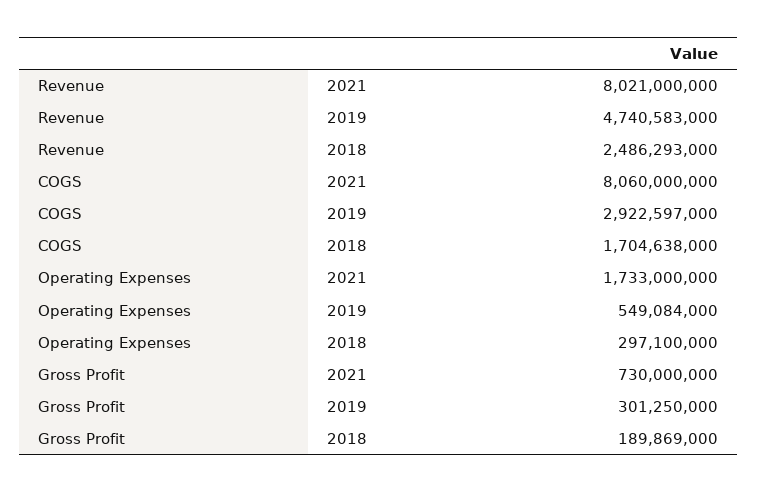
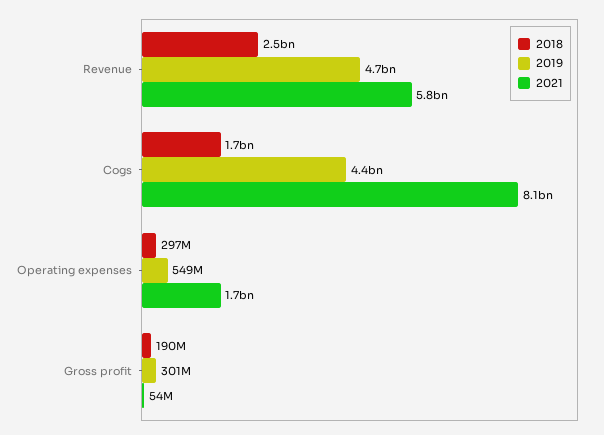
  {
    "2021": {
-     "Revenue": 8021000000,
+     "Revenue": 5800000000,
      "COGS": 8060000000,
      "Operating Expenses": 1733000000,
-     "Gross Profit": 730000000
+     "Gross Profit": 54000000
    },
    "2019": {
      "Revenue": 4740583000,
-     "COGS": 2922597000,
+     "COGS": 4400000000,
      "Operating Expenses": 549084000,
      "Gross Profit": 301250000
    },
    "2018": {
      "Revenue": 2486293000,
      "COGS": 1704638000,
      "Operating Expenses": 297100000,
      "Gross Profit": 189869000
    }
  }

